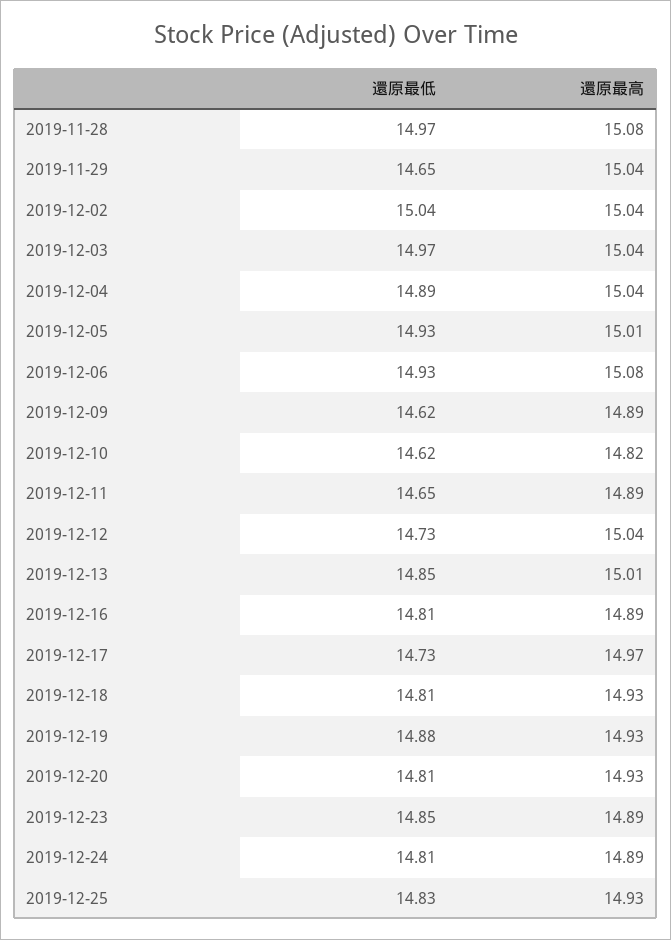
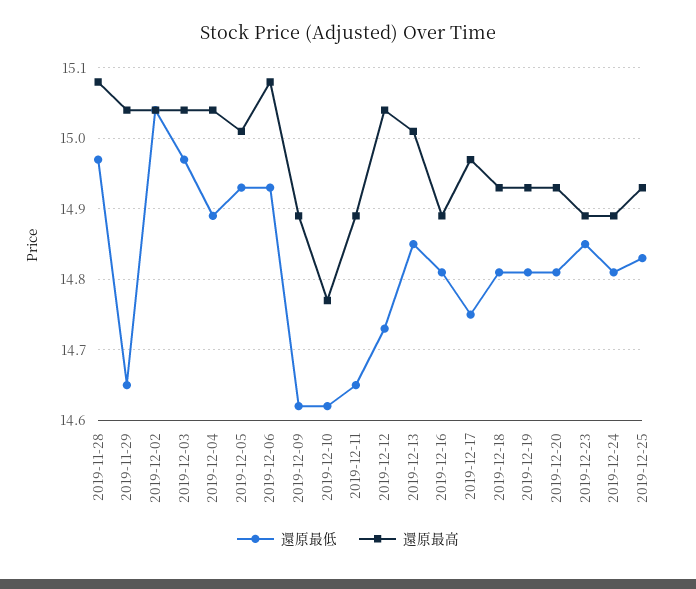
  {
    "還原最低": {
      "2019-11-28": 14.97,
      "2019-11-29": 14.65,
      "2019-12-02": 15.04,
      "2019-12-03": 14.97,
      "2019-12-04": 14.89,
      "2019-12-05": 14.93,
      "2019-12-06": 14.93,
      "2019-12-09": 14.62,
      "2019-12-10": 14.62,
      "2019-12-11": 14.65,
      "2019-12-12": 14.73,
      "2019-12-13": 14.85,
      "2019-12-16": 14.81,
-     "2019-12-17": 14.73,
+     "2019-12-17": 14.75,
      "2019-12-18": 14.81,
-     "2019-12-19": 14.88,
+     "2019-12-19": 14.81,
      "2019-12-20": 14.81,
      "2019-12-23": 14.85,
      "2019-12-24": 14.81,
      "2019-12-25": 14.83
    },
    "還原最高": {
      "2019-11-28": 15.08,
      "2019-11-29": 15.04,
      "2019-12-02": 15.04,
      "2019-12-03": 15.04,
      "2019-12-04": 15.04,
      "2019-12-05": 15.01,
      "2019-12-06": 15.08,
      "2019-12-09": 14.89,
-     "2019-12-10": 14.82,
+     "2019-12-10": 14.77,
      "2019-12-11": 14.89,
      "2019-12-12": 15.04,
      "2019-12-13": 15.01,
      "2019-12-16": 14.89,
      "2019-12-17": 14.97,
      "2019-12-18": 14.93,
      "2019-12-19": 14.93,
      "2019-12-20": 14.93,
      "2019-12-23": 14.89,
      "2019-12-24": 14.89,
      "2019-12-25": 14.93
    }
  }

